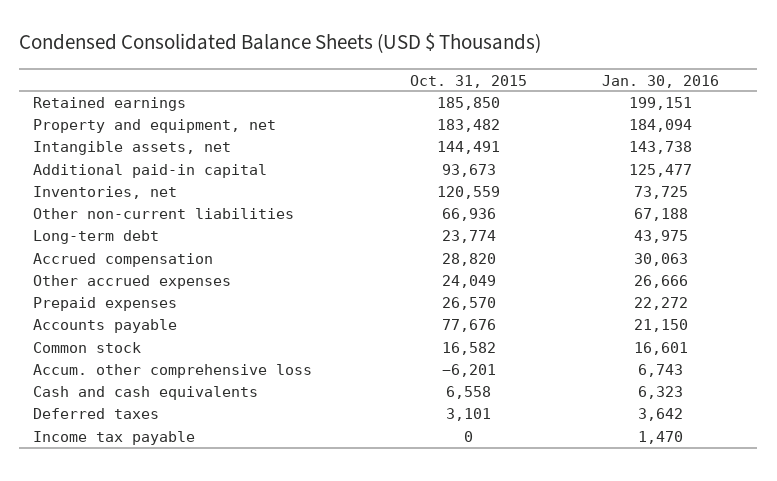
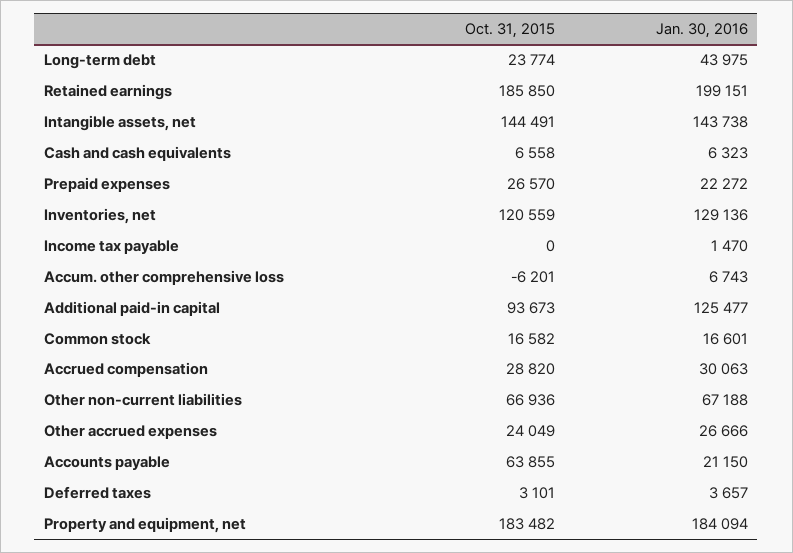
  {
    "Oct. 31, 2015": {
      "Retained earnings": 185850,
      "Property and equipment, net": 183482,
      "Intangible assets, net": 144491,
      "Additional paid-in capital": 93673,
      "Inventories, net": 120559,
      "Other non-current liabilities": 66936,
      "Long-term debt": 23774,
      "Accrued compensation": 28820,
      "Other accrued expenses": 24049,
      "Prepaid expenses": 26570,
-     "Accounts payable": 77676,
+     "Accounts payable": 63855,
      "Common stock": 16582,
      "Accum. other comprehensive loss": -6201,
      "Cash and cash equivalents": 6558,
      "Deferred taxes": 3101,
      "Income tax payable": 0
    },
    "Jan. 30, 2016": {
      "Retained earnings": 199151,
      "Property and equipment, net": 184094,
      "Intangible assets, net": 143738,
      "Additional paid-in capital": 125477,
-     "Inventories, net": 73725,
+     "Inventories, net": 129136,
      "Other non-current liabilities": 67188,
      "Long-term debt": 43975,
      "Accrued compensation": 30063,
      "Other accrued expenses": 26666,
      "Prepaid expenses": 22272,
      "Accounts payable": 21150,
      "Common stock": 16601,
      "Accum. other comprehensive loss": 6743,
      "Cash and cash equivalents": 6323,
-     "Deferred taxes": 3642,
+     "Deferred taxes": 3657,
      "Income tax payable": 1470
    }
  }

